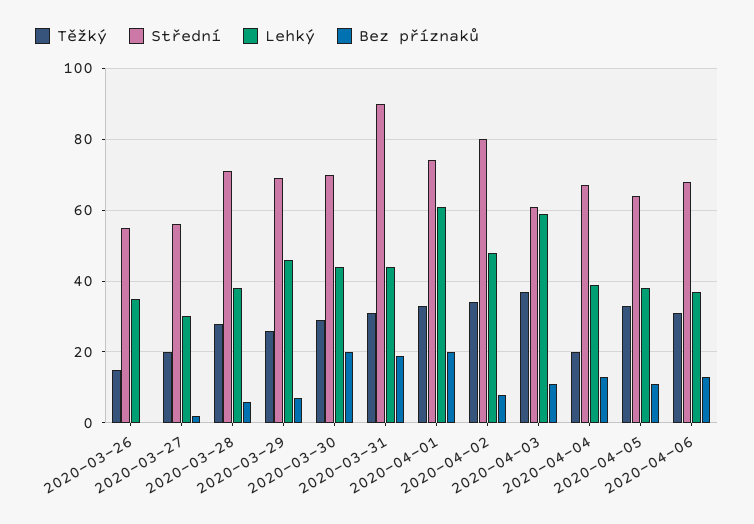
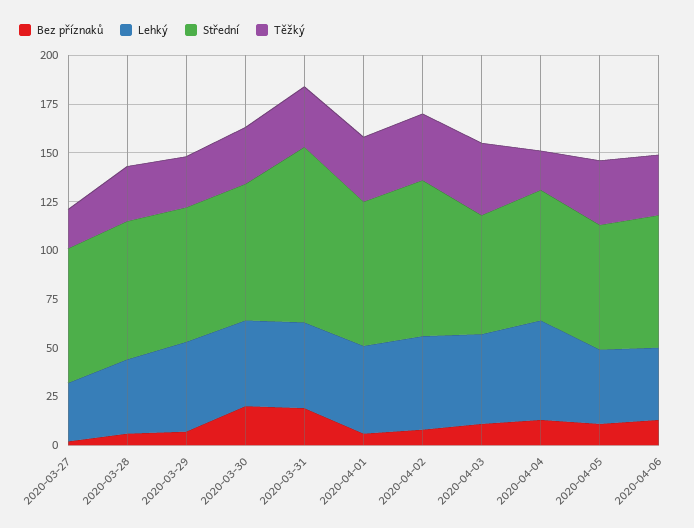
  {
    "Těžký": {
-     "2020-03-26": 15,
      "2020-03-27": 20,
      "2020-03-28": 30,
      "2020-03-29": 25,
      "2020-03-30": 30,
      "2020-03-31": 30,
      "2020-04-01": 35,
      "2020-04-02": 35,
      "2020-04-03": 35,
      "2020-04-04": 20,
      "2020-04-05": 35,
      "2020-04-06": 30
    },
    "Střední": {
-     "2020-03-26": 55,
-     "2020-03-27": 55,
+     "2020-03-27": 70,
      "2020-03-28": 70,
      "2020-03-29": 70,
      "2020-03-30": 70,
      "2020-03-31": 90,
      "2020-04-01": 75,
      "2020-04-02": 80,
      "2020-04-03": 60,
      "2020-04-04": 65,
      "2020-04-05": 65,
      "2020-04-06": 70
    },
    "Lehký": {
-     "2020-03-26": 35,
      "2020-03-27": 30,
      "2020-03-28": 40,
      "2020-03-29": 45,
      "2020-03-30": 45,
      "2020-03-31": 45,
-     "2020-04-01": 60,
+     "2020-04-01": 45,
      "2020-04-02": 50,
-     "2020-04-03": 60,
+     "2020-04-03": 45,
-     "2020-04-04": 40,
+     "2020-04-04": 50,
      "2020-04-05": 40,
      "2020-04-06": 35
    },
    "Bez příznaků": {
-     "2020-03-26": 0,
      "2020-03-27": 0,
      "2020-03-28": 5,
      "2020-03-29": 5,
      "2020-03-30": 20,
      "2020-03-31": 20,
-     "2020-04-01": 20,
+     "2020-04-01": 5,
      "2020-04-02": 10,
      "2020-04-03": 10,
      "2020-04-04": 15,
      "2020-04-05": 10,
      "2020-04-06": 15
    }
  }

